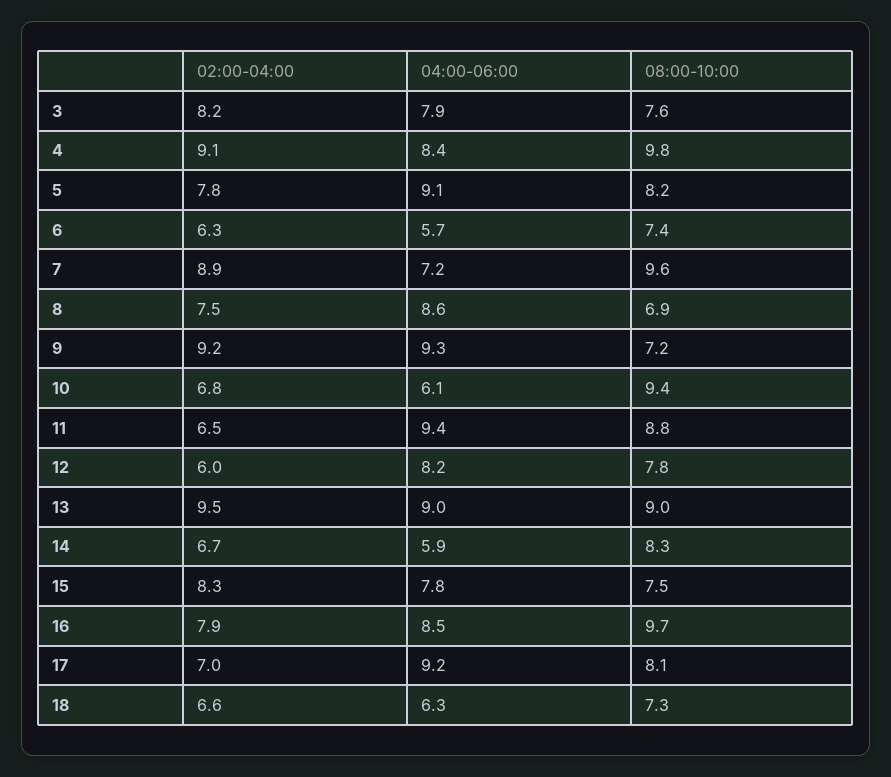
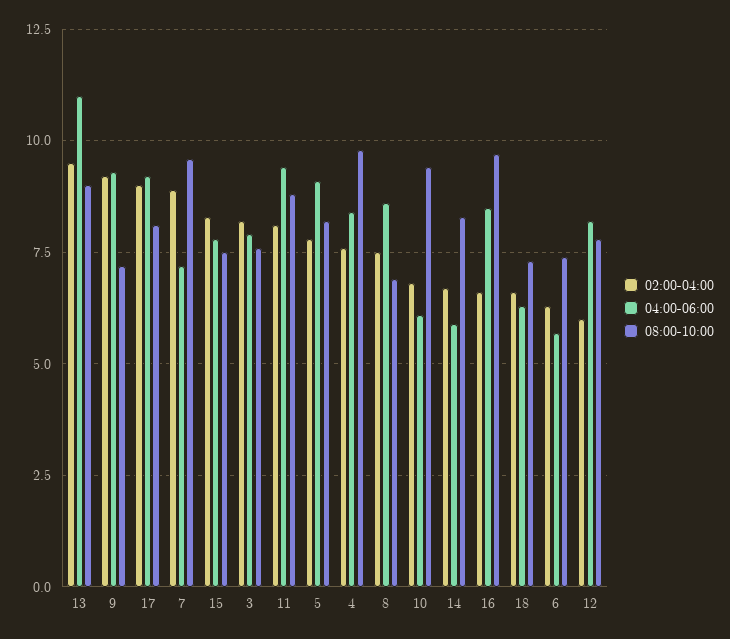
  {
    "02:00-04:00": {
      "3": 8.2,
-     "4": 9.1,
+     "4": 7.5,
      "5": 7.8,
      "6": 6.3,
      "7": 8.9,
      "8": 7.5,
      "9": 9.2,
      "10": 6.8,
-     "11": 6.5,
+     "11": 8,
      "12": 6,
      "13": 9.5,
      "14": 6.7,
      "15": 8.3,
-     "16": 7.9,
+     "16": 6.5,
-     "17": 7,
+     "17": 9,
      "18": 6.6
    },
    "04:00-06:00": {
      "3": 7.9,
      "4": 8.4,
      "5": 9.1,
      "6": 5.7,
      "7": 7.2,
      "8": 8.6,
      "9": 9.3,
      "10": 6.1,
      "11": 9.4,
      "12": 8.2,
-     "13": 9,
+     "13": 11,
      "14": 5.9,
      "15": 7.8,
      "16": 8.5,
      "17": 9.2,
      "18": 6.3
    },
    "08:00-10:00": {
      "3": 7.6,
      "4": 9.8,
      "5": 8.2,
      "6": 7.4,
      "7": 9.6,
      "8": 6.9,
      "9": 7.2,
      "10": 9.4,
      "11": 8.8,
      "12": 7.8,
      "13": 9,
      "14": 8.3,
      "15": 7.5,
      "16": 9.7,
      "17": 8.1,
      "18": 7.3
    }
  }

